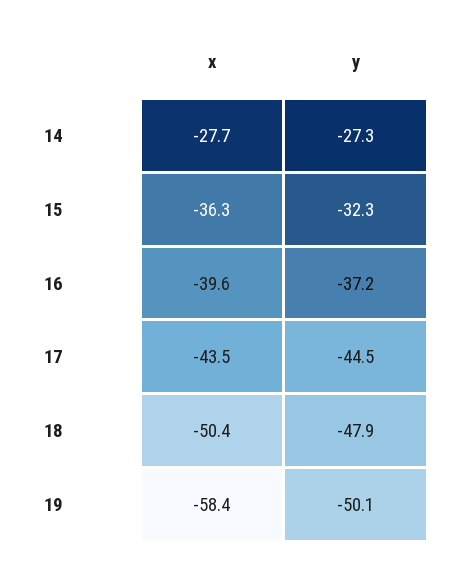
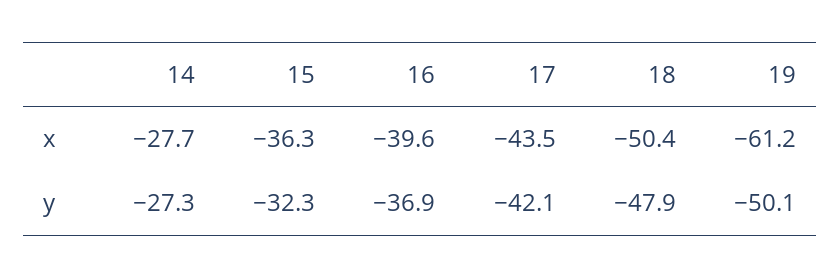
  {
    "x": {
      "14": -27.7,
      "15": -36.3,
      "16": -39.6,
      "17": -43.5,
      "18": -50.4,
-     "19": -58.4
+     "19": -61.2
    },
    "y": {
      "14": -27.3,
      "15": -32.3,
-     "16": -37.2,
+     "16": -36.9,
-     "17": -44.5,
+     "17": -42.1,
      "18": -47.9,
      "19": -50.1
    }
  }

